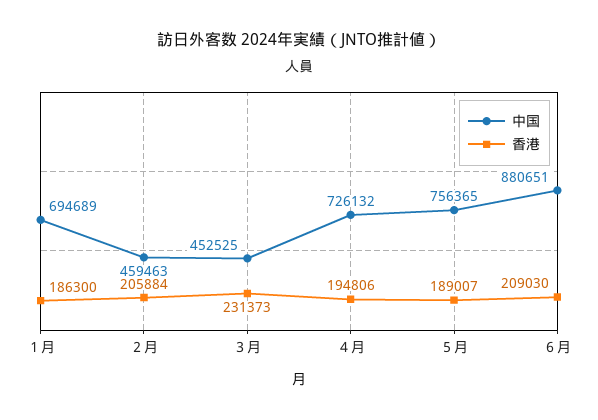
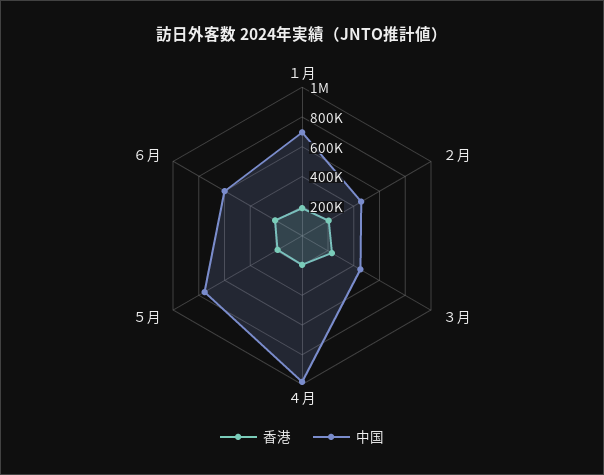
  {
    "中国": {
      "１月": 694689,
      "２月": 459463,
      "３月": 452525,
-     "４月": 726132,
+     "４月": 1000000,
      "５月": 756365,
-     "６月": 880651
+     "６月": 600000
    },
    "香港": {
      "１月": 186300,
      "２月": 205884,
      "３月": 231373,
      "４月": 194806,
      "５月": 189007,
      "６月": 209030
    }
  }

